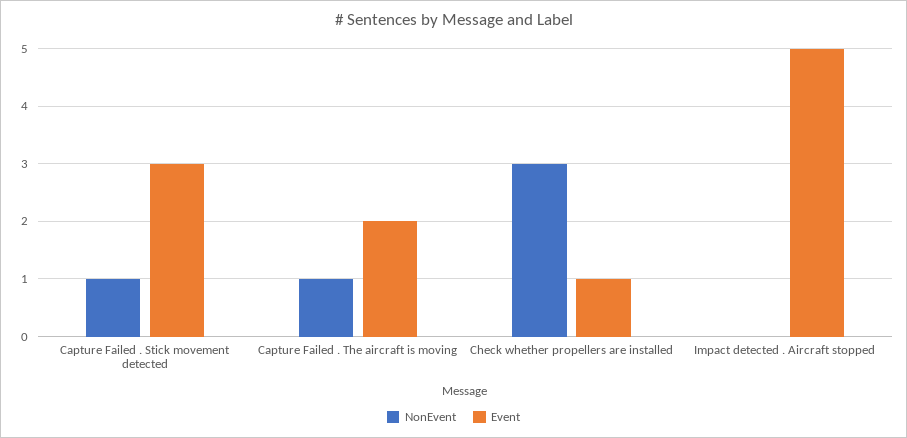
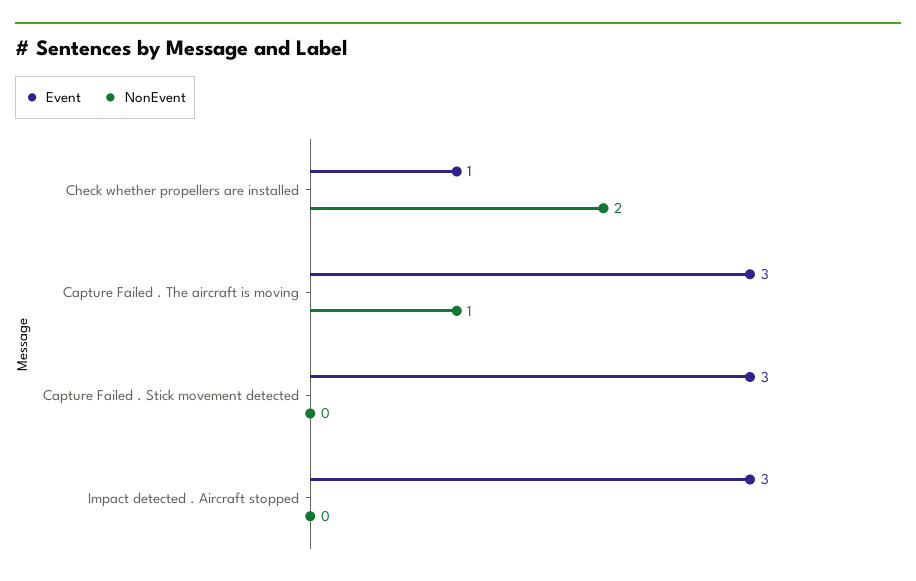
  {
    "NonEvent": {
-     "Capture Failed . Stick movement detected": 1,
+     "Capture Failed . Stick movement detected": 0,
      "Capture Failed . The aircraft is moving": 1,
-     "Check whether propellers are installed": 3,
+     "Check whether propellers are installed": 2,
      "Impact detected . Aircraft stopped": 0
    },
    "Event": {
      "Capture Failed . Stick movement detected": 3,
-     "Capture Failed . The aircraft is moving": 2,
+     "Capture Failed . The aircraft is moving": 3,
      "Check whether propellers are installed": 1,
-     "Impact detected . Aircraft stopped": 5
+     "Impact detected . Aircraft stopped": 3
    }
  }

